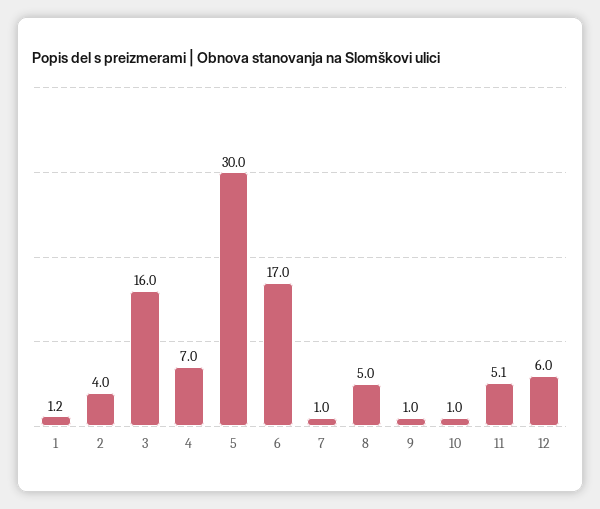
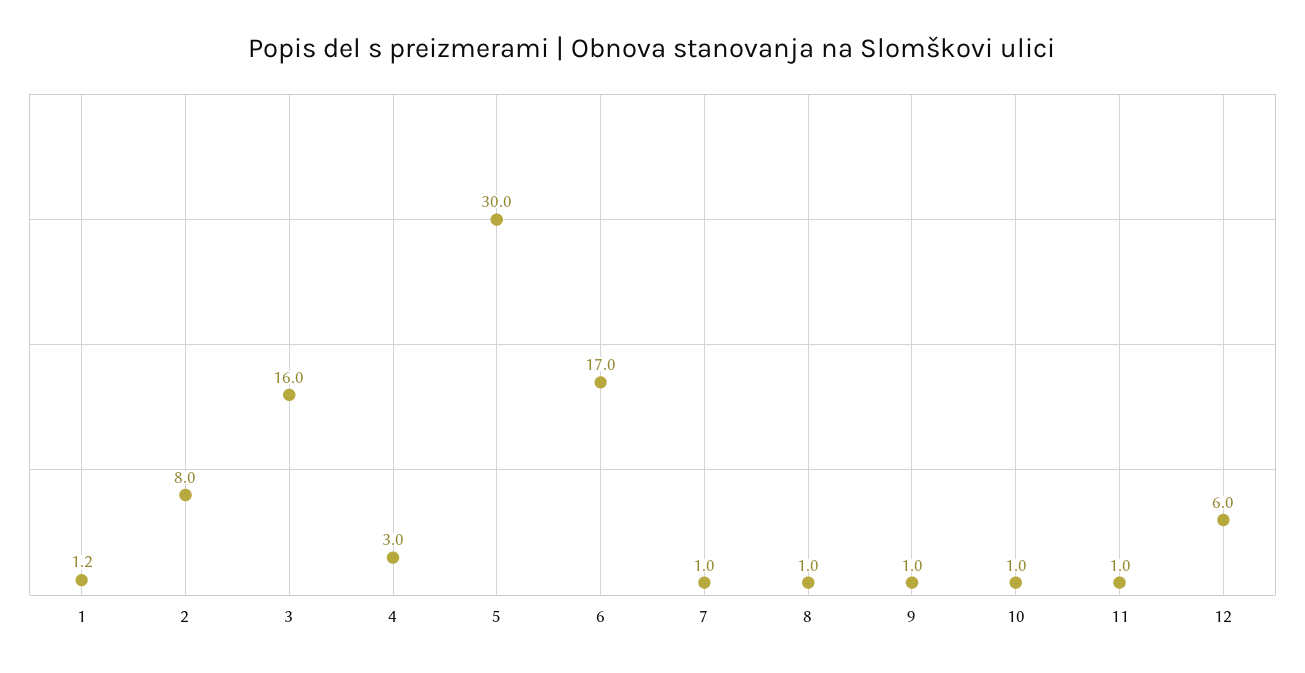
  {
    "1": 1.2,
-   "2": 4,
+   "2": 8,
    "3": 16,
-   "4": 7,
+   "4": 3,
    "5": 30,
    "6": 17,
    "7": 1,
-   "8": 5,
+   "8": 1,
    "9": 1,
    "10": 1,
-   "11": 5.1,
+   "11": 1,
    "12": 6
  }

